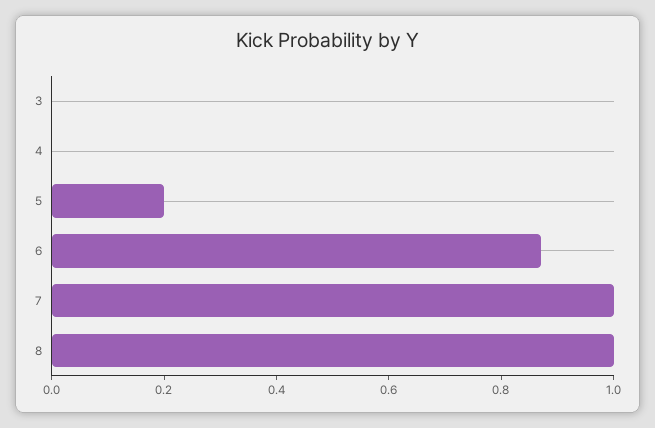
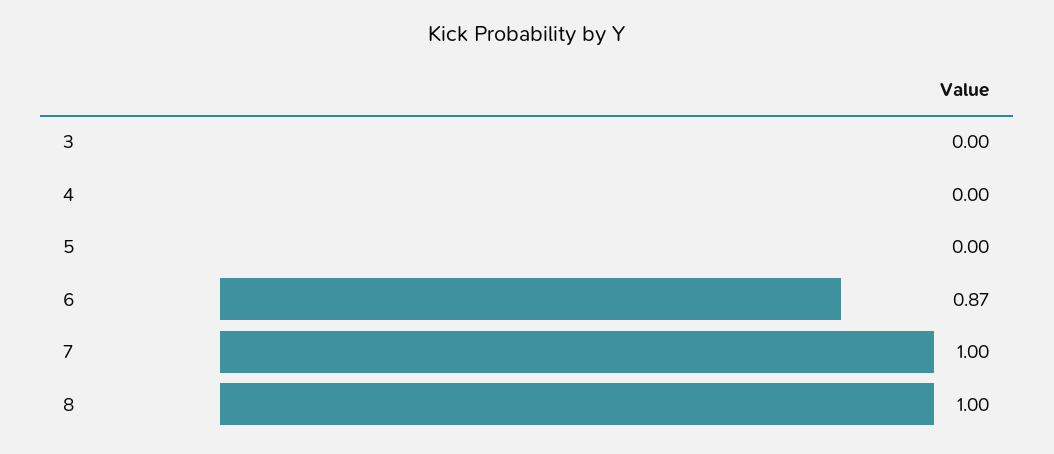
  {
    "3": 0,
    "4": 0,
-   "5": 0.2,
+   "5": 0,
    "6": 0.87,
    "7": 1,
    "8": 1
  }

